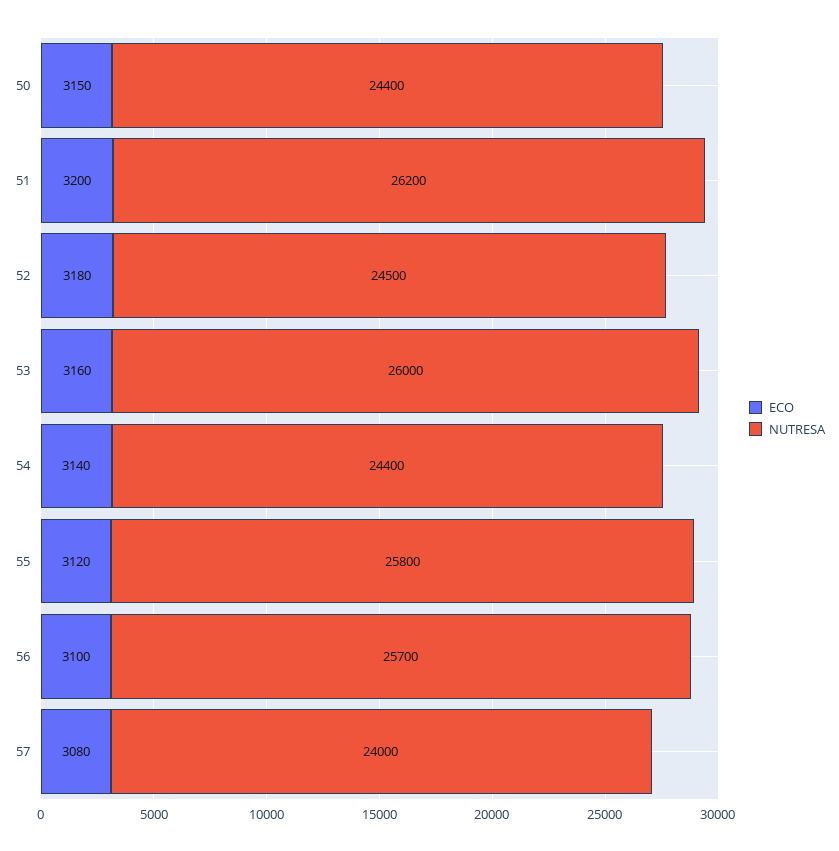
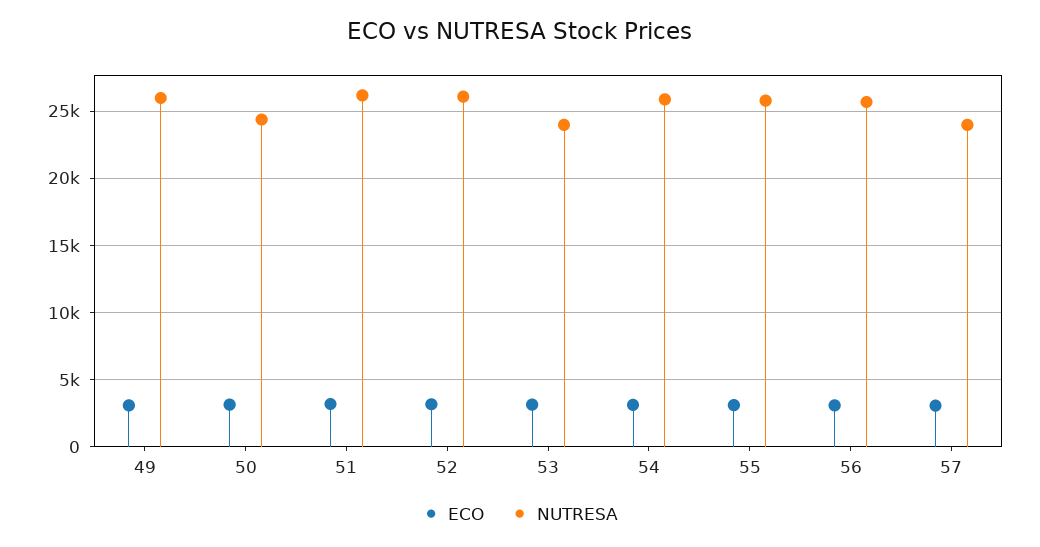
  {
    "ECO": {
      "50": 3150,
      "51": 3200,
      "52": 3180,
      "53": 3160,
      "54": 3140,
      "55": 3120,
      "56": 3100,
-     "57": 3080
+     "57": 3080,
+     "49": 3000
    },
    "NUTRESA": {
      "50": 24400,
      "51": 26200,
-     "52": 24500,
+     "52": 26000,
-     "53": 26000,
+     "53": 24000,
-     "54": 24400,
+     "54": 26000,
      "55": 25800,
      "56": 25700,
-     "57": 24000
+     "57": 24000,
+     "49": 26000
    }
  }

